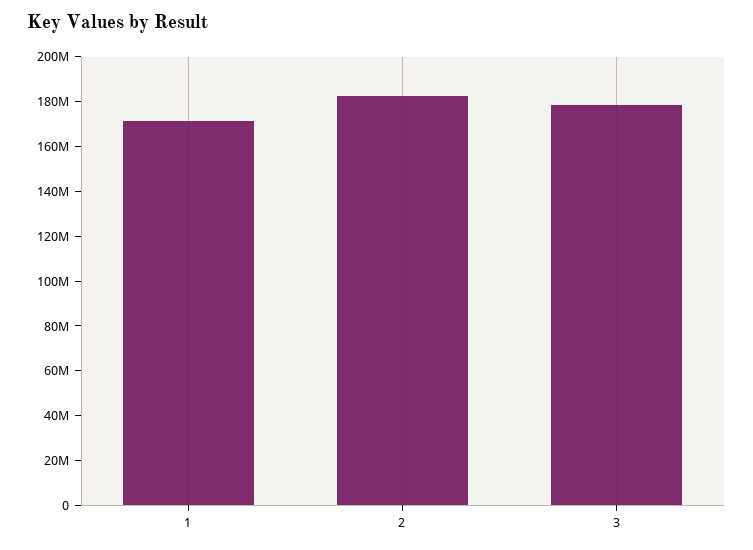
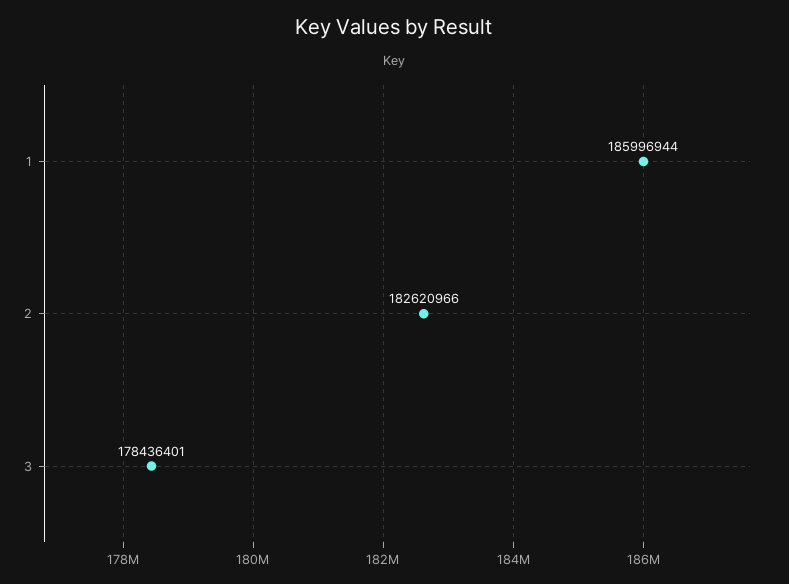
  {
-   "1": 170000000,
+   "1": 185996944,
    "2": 182620966,
    "3": 178436401
  }

